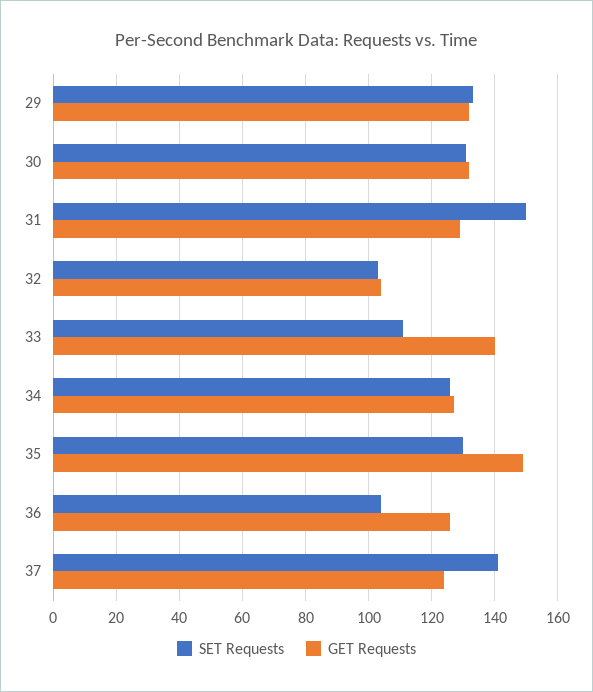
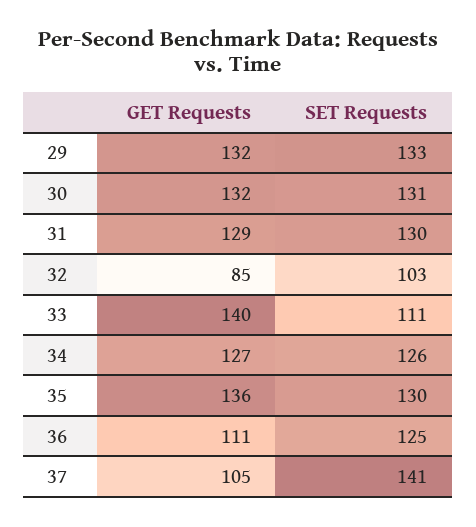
  {
    "SET Requests": {
      "29": 133,
      "30": 131,
-     "31": 150,
+     "31": 130,
      "32": 103,
      "33": 111,
      "34": 126,
      "35": 130,
-     "36": 105,
+     "36": 125,
      "37": 141
    },
    "GET Requests": {
      "29": 132,
      "30": 132,
      "31": 129,
-     "32": 105,
+     "32": 85,
      "33": 140,
      "34": 127,
-     "35": 150,
+     "35": 136,
-     "36": 125,
+     "36": 111,
-     "37": 125
+     "37": 105
    }
  }

